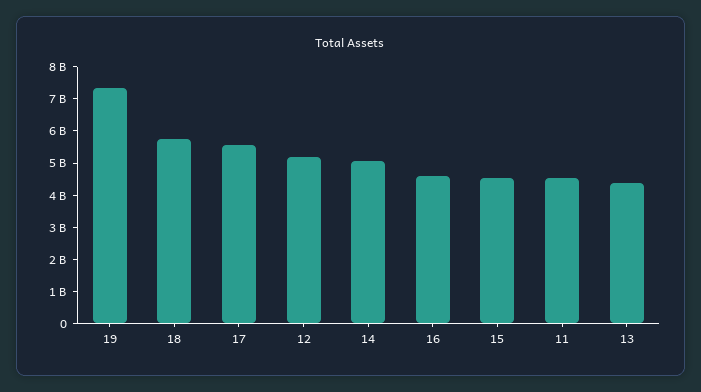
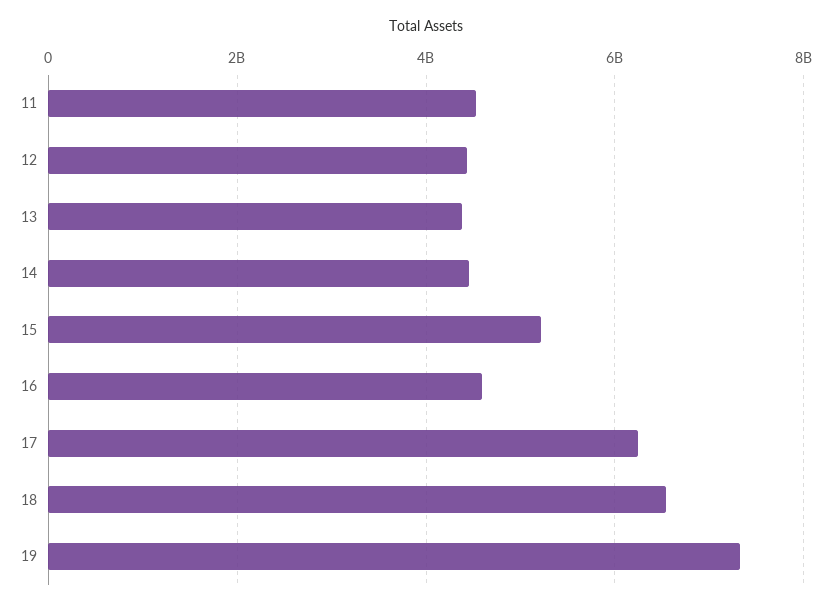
  {
    "19": 7400000000,
-   "18": 5750000000,
+   "18": 6600000000,
-   "17": 5500000000,
+   "17": 6200000000,
-   "12": 5250000000,
+   "12": 4400000000,
-   "14": 5000000000,
+   "14": 4400000000,
    "16": 4600000000,
-   "15": 4500000000,
+   "15": 5200000000,
    "11": 4600000000,
    "13": 4400000000
  }

